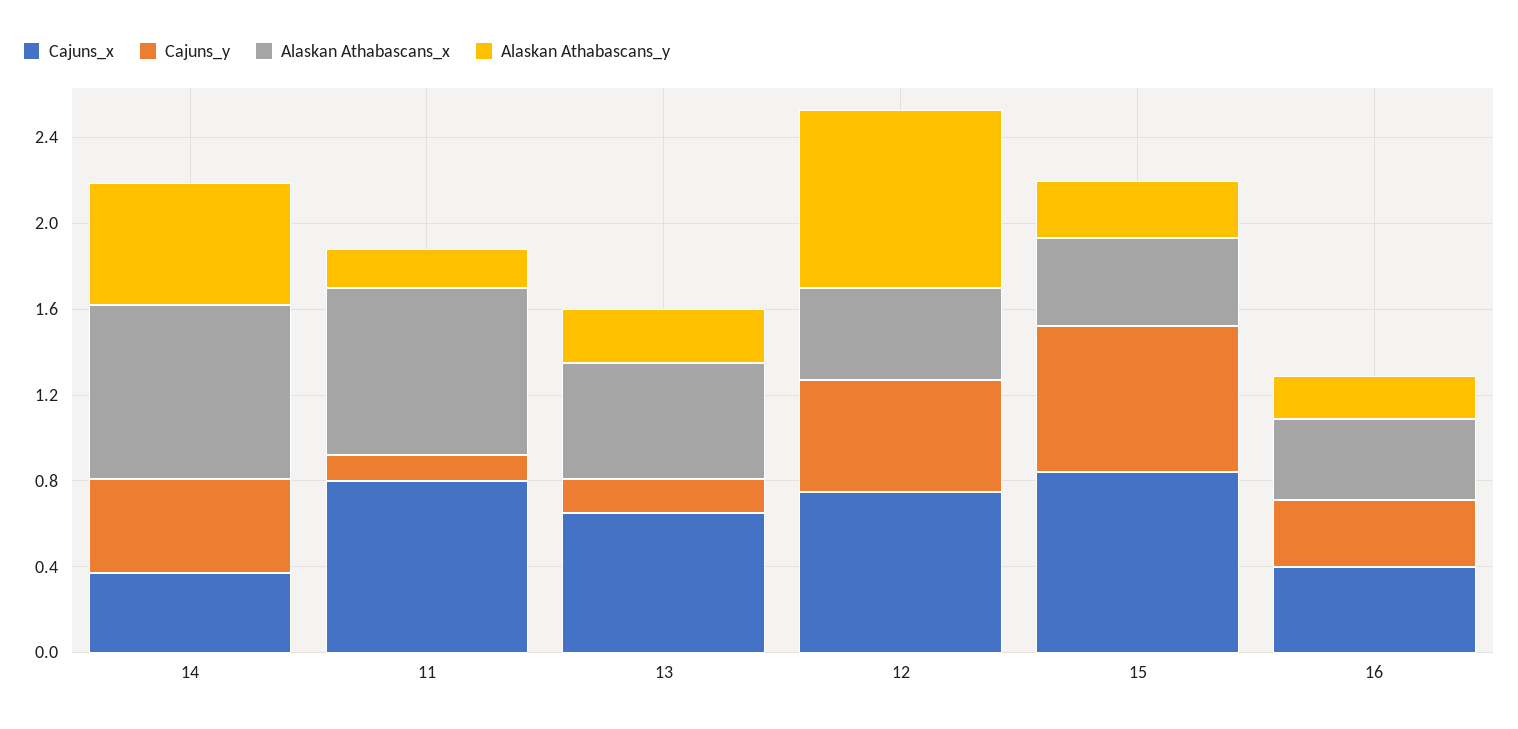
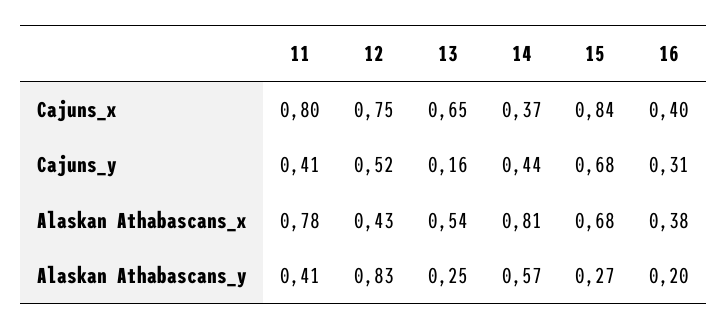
  {
    "Cajuns_x": {
      "14": 0.37,
      "11": 0.8,
      "13": 0.65,
      "12": 0.75,
      "15": 0.84,
      "16": 0.4
    },
    "Cajuns_y": {
      "14": 0.44,
-     "11": 0.1,
+     "11": 0.41,
      "13": 0.16,
      "12": 0.52,
      "15": 0.68,
      "16": 0.31
    },
    "Alaskan Athabascans_x": {
      "14": 0.81,
      "11": 0.78,
      "13": 0.54,
      "12": 0.43,
-     "15": 0.4,
+     "15": 0.68,
      "16": 0.38
    },
    "Alaskan Athabascans_y": {
      "14": 0.57,
-     "11": 0.2,
+     "11": 0.41,
      "13": 0.25,
      "12": 0.83,
      "15": 0.27,
      "16": 0.2
    }
  }

